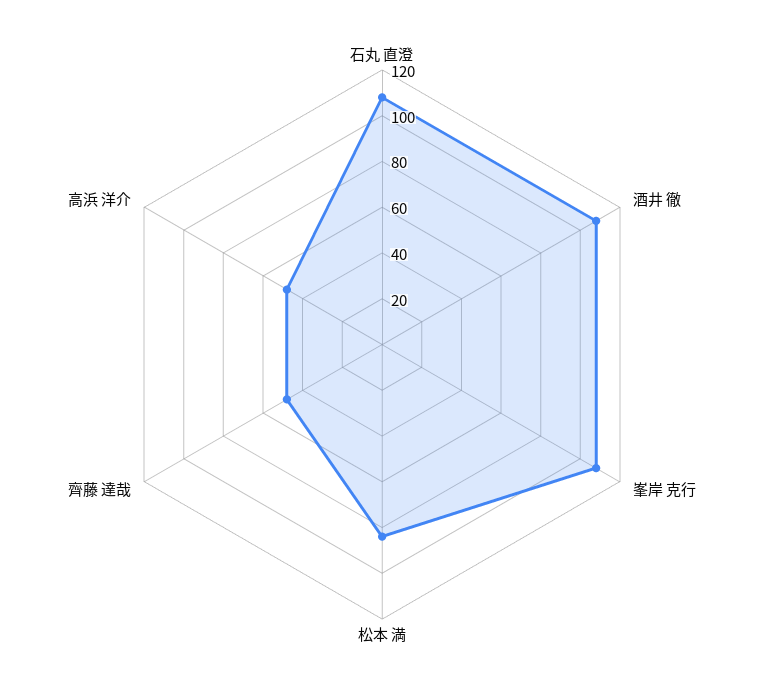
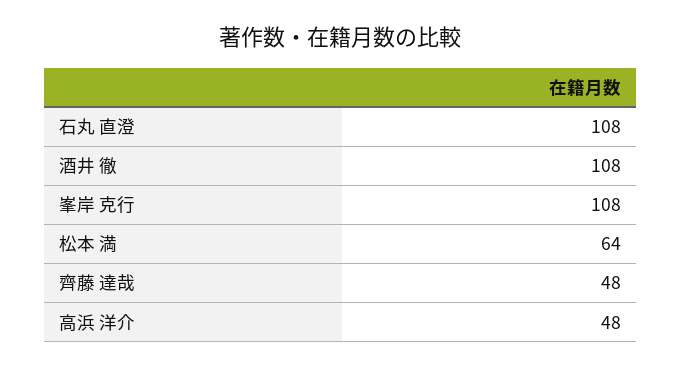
  {
    "石丸 直澄": 108,
    "酒井 徹": 108,
    "峯岸 克行": 108,
-   "松本 満": 85,
+   "松本 満": 64,
    "齊藤 達哉": 48,
    "高浜 洋介": 48
  }

